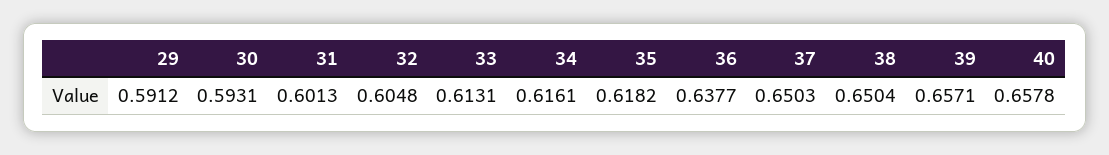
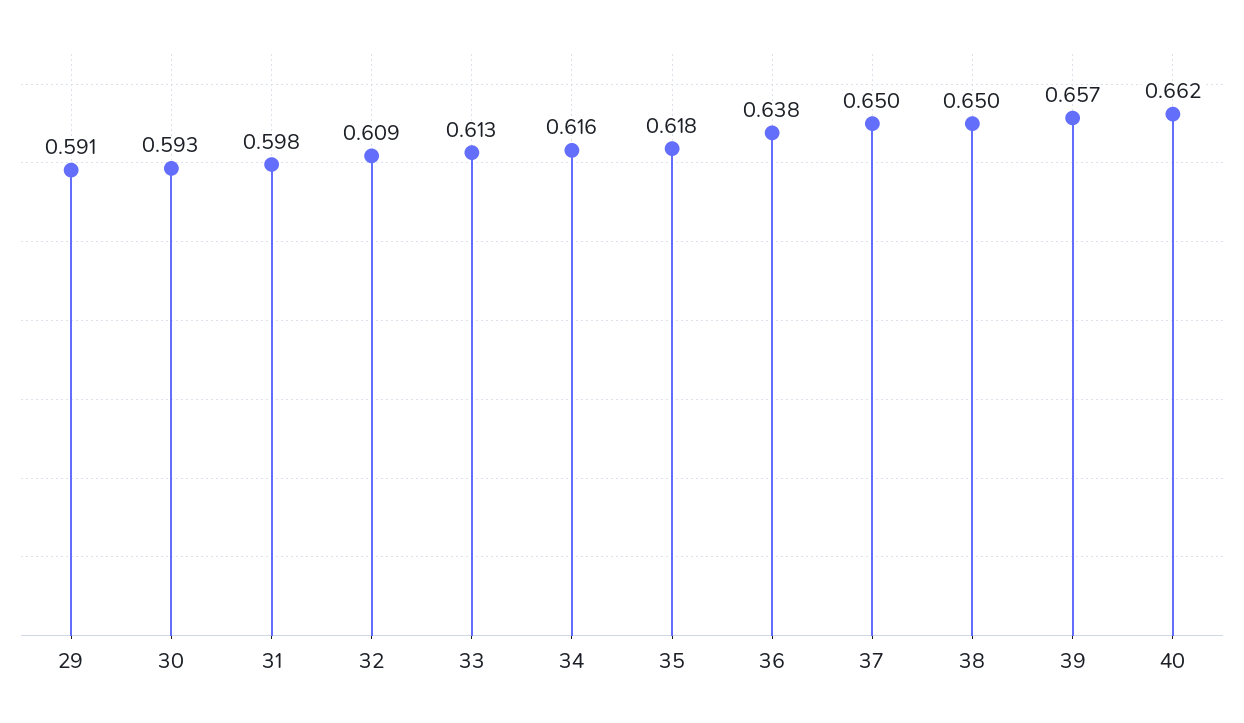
  {
    "29": 0.5912,
    "30": 0.5931,
-   "31": 0.6013,
+   "31": 0.598,
-   "32": 0.6048,
+   "32": 0.609,
    "33": 0.6131,
    "34": 0.6161,
    "35": 0.6182,
    "36": 0.6377,
    "37": 0.6503,
    "38": 0.6504,
    "39": 0.6571,
-   "40": 0.6578
+   "40": 0.662
  }

